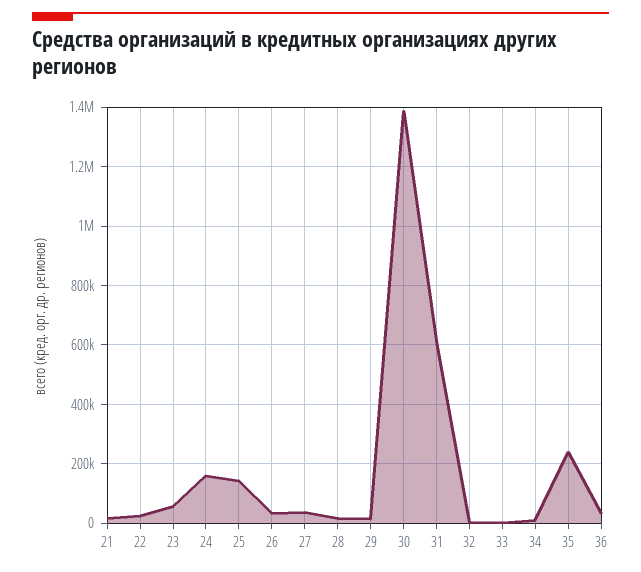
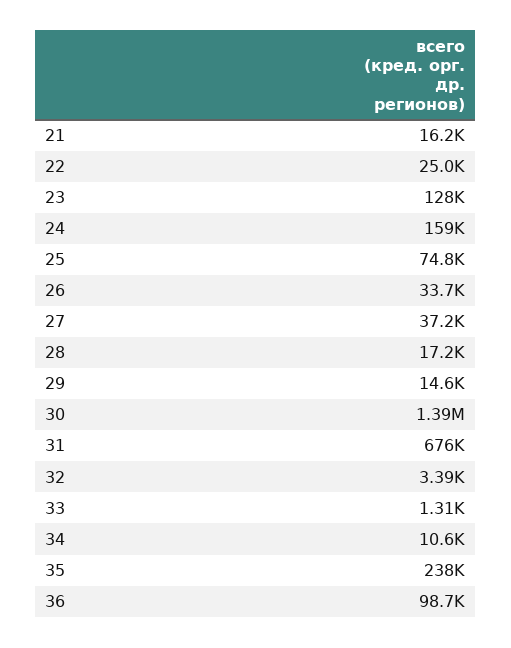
  {
    "21": 16200,
    "22": 25000,
-   "23": 50000,
+   "23": 128000,
    "24": 159000,
-   "25": 150000,
+   "25": 74800,
    "26": 33700,
    "27": 37200,
    "28": 17200,
    "29": 14600,
    "30": 1390000,
-   "31": 600000,
+   "31": 676000,
    "32": 3390,
    "33": 1310,
    "34": 10600,
    "35": 238000,
-   "36": 25000
+   "36": 98700
  }

